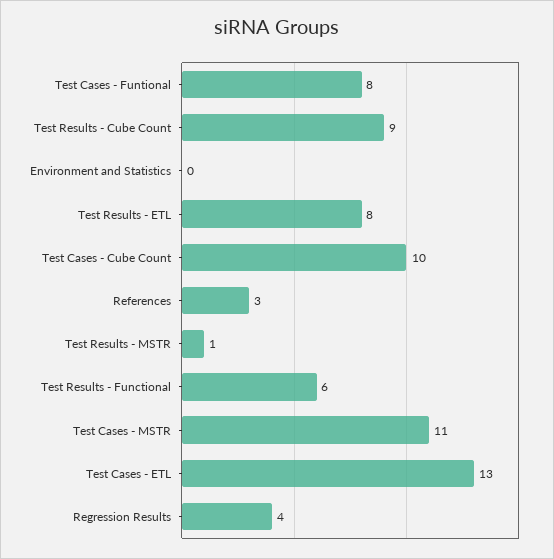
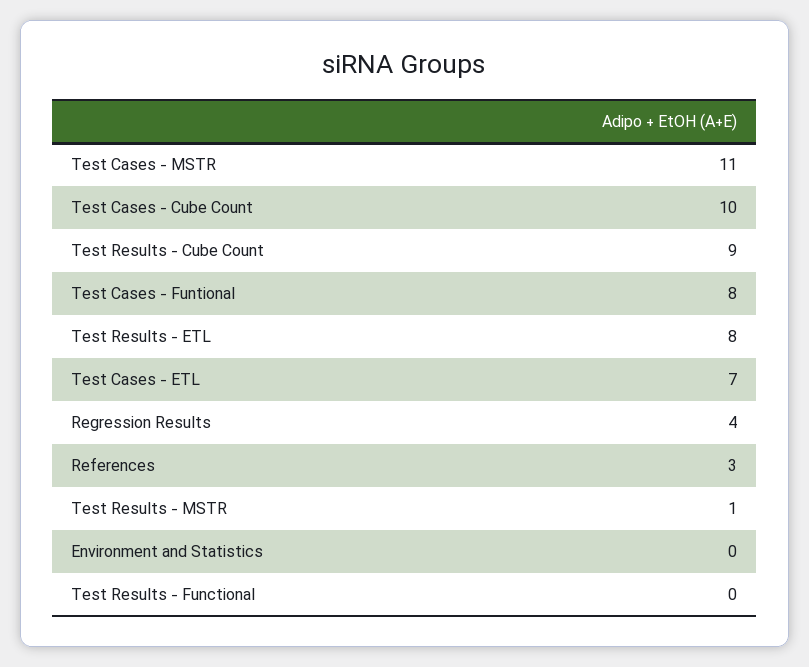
  {
    "Test Cases - Funtional": 8,
    "Test Results - Cube Count": 9,
    "Environment and Statistics": 0,
    "Test Results - ETL": 8,
    "Test Cases - Cube Count": 10,
    "References": 3,
    "Test Results - MSTR": 1,
-   "Test Results - Functional": 6,
+   "Test Results - Functional": 0,
    "Test Cases - MSTR": 11,
-   "Test Cases - ETL": 13,
+   "Test Cases - ETL": 7,
    "Regression Results": 4
  }

